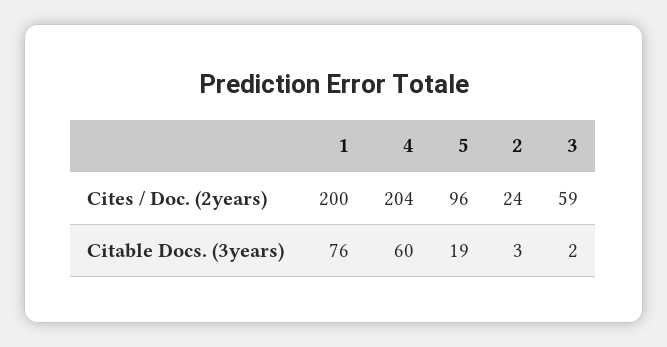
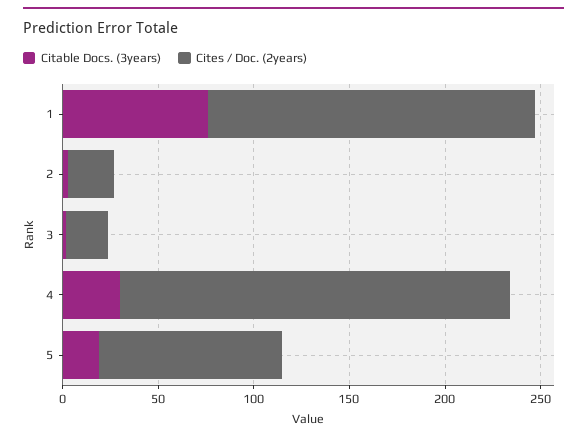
  {
    "Cites / Doc. (2years)": {
-     "1": 200,
+     "1": 170,
      "4": 204,
      "5": 96,
      "2": 24,
-     "3": 59
+     "3": 20
    },
    "Citable Docs. (3years)": {
      "1": 76,
-     "4": 60,
+     "4": 30,
      "5": 19,
      "2": 3,
      "3": 2
    }
  }

